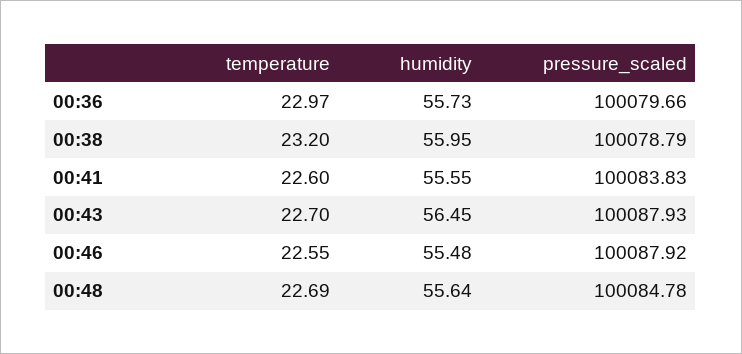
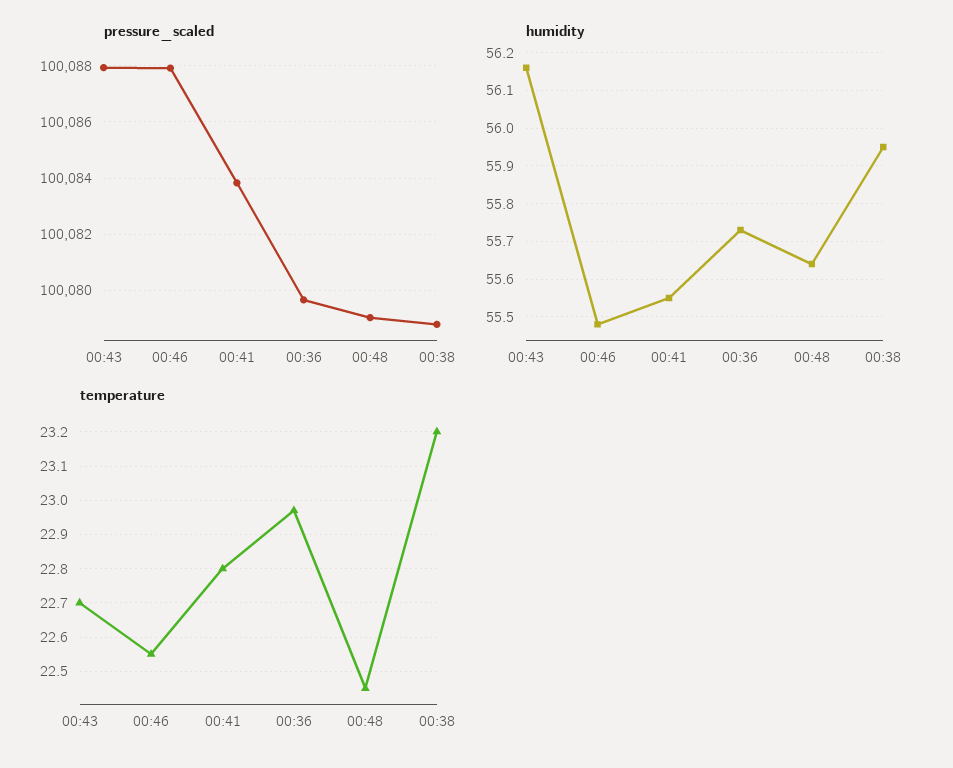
  {
    "temperature": {
      "00:36": 22.97,
      "00:38": 23.2,
-     "00:41": 22.6,
+     "00:41": 22.8,
      "00:43": 22.7,
      "00:46": 22.55,
-     "00:48": 22.69
+     "00:48": 22.45
    },
    "humidity": {
      "00:36": 55.73,
      "00:38": 55.95,
      "00:41": 55.55,
-     "00:43": 56.45,
+     "00:43": 56.15,
      "00:46": 55.48,
      "00:48": 55.64
    },
    "pressure_scaled": {
      "00:36": 100079.66,
      "00:38": 100078.79,
      "00:41": 100083.83,
      "00:43": 100087.93,
      "00:46": 100087.92,
-     "00:48": 100084.78
+     "00:48": 100079
    }
  }

